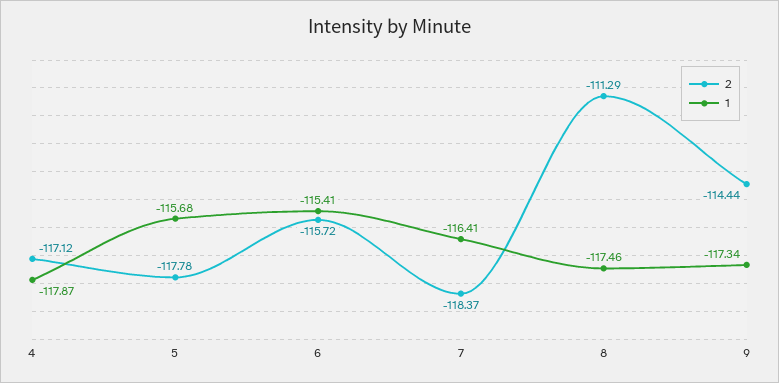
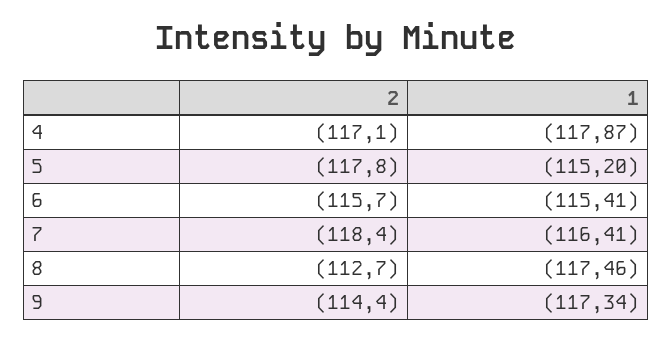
  {
    "2": {
      "4": -117.12,
      "5": -117.78,
      "6": -115.72,
      "7": -118.37,
-     "8": -111.29,
+     "8": -112.7,
      "9": -114.44
    },
    "1": {
      "4": -117.87,
-     "5": -115.68,
+     "5": -115.2,
      "6": -115.41,
      "7": -116.41,
      "8": -117.46,
      "9": -117.34
    }
  }

